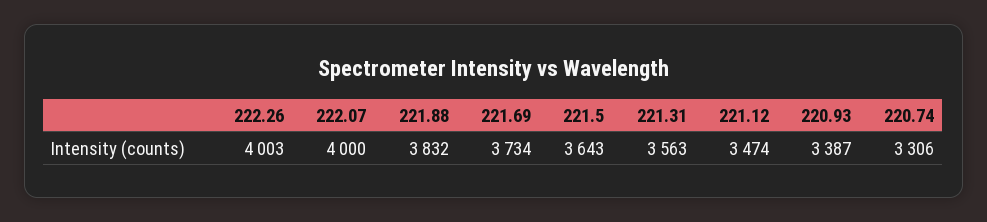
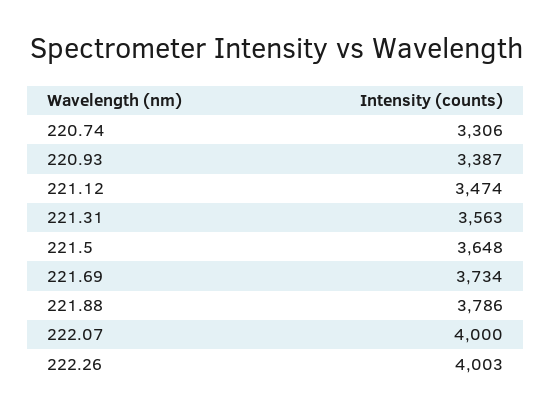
  {
    "222.26": 4003,
    "222.07": 4000,
-   "221.88": 3832,
+   "221.88": 3786,
    "221.69": 3734,
-   "221.5": 3643,
+   "221.5": 3648,
    "221.31": 3563,
    "221.12": 3474,
    "220.93": 3387,
    "220.74": 3306
  }

